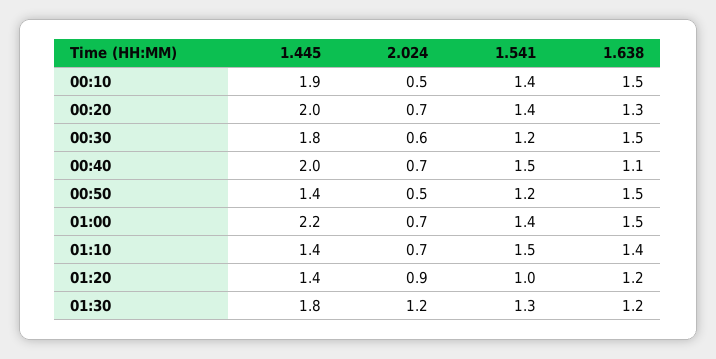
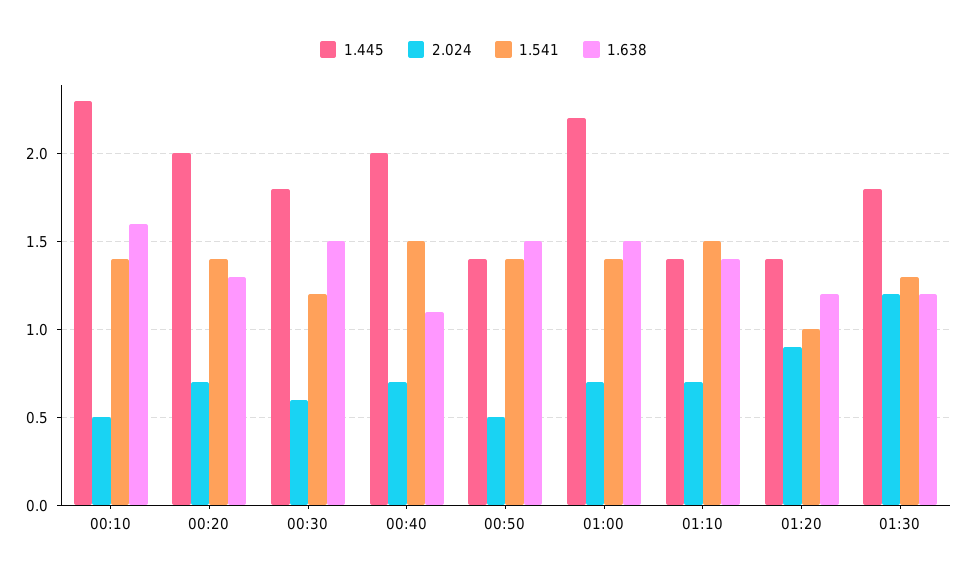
  {
    "1.445": {
-     "00:10": 1.9,
+     "00:10": 2.3,
      "00:20": 2,
      "00:30": 1.8,
      "00:40": 2,
      "00:50": 1.4,
      "01:00": 2.2,
      "01:10": 1.4,
      "01:20": 1.4,
      "01:30": 1.8
    },
    "2.024": {
      "00:10": 0.5,
      "00:20": 0.7,
      "00:30": 0.6,
      "00:40": 0.7,
      "00:50": 0.5,
      "01:00": 0.7,
      "01:10": 0.7,
      "01:20": 0.9,
      "01:30": 1.2
    },
    "1.541": {
      "00:10": 1.4,
      "00:20": 1.4,
      "00:30": 1.2,
      "00:40": 1.5,
-     "00:50": 1.2,
+     "00:50": 1.4,
      "01:00": 1.4,
      "01:10": 1.5,
      "01:20": 1,
      "01:30": 1.3
    },
    "1.638": {
-     "00:10": 1.5,
+     "00:10": 1.6,
      "00:20": 1.3,
      "00:30": 1.5,
      "00:40": 1.1,
      "00:50": 1.5,
      "01:00": 1.5,
      "01:10": 1.4,
      "01:20": 1.2,
      "01:30": 1.2
    }
  }

